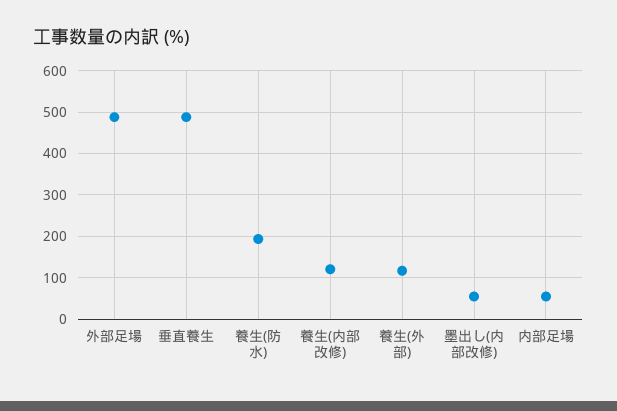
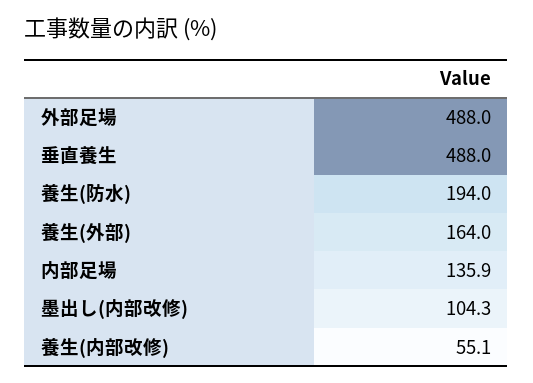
  {
    "外部足場": 488,
    "垂直養生": 488,
    "養生(防水)": 194,
-   "養生(内部改修)": 120,
+   "養生(内部改修)": 55.1,
-   "養生(外部)": 120,
+   "養生(外部)": 164,
-   "墨出し(内部改修)": 60,
+   "墨出し(内部改修)": 104.3,
-   "内部足場": 60
+   "内部足場": 135.9
  }

